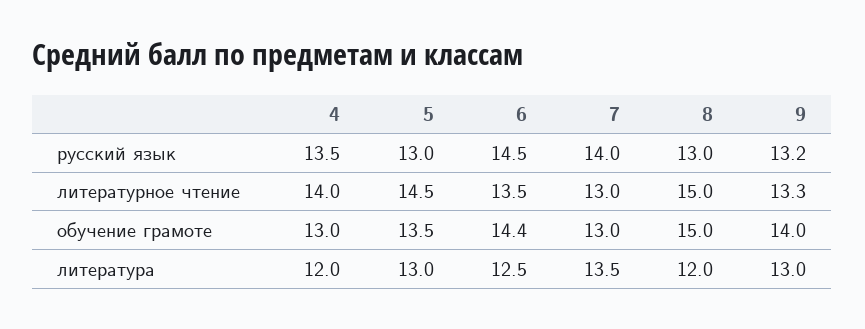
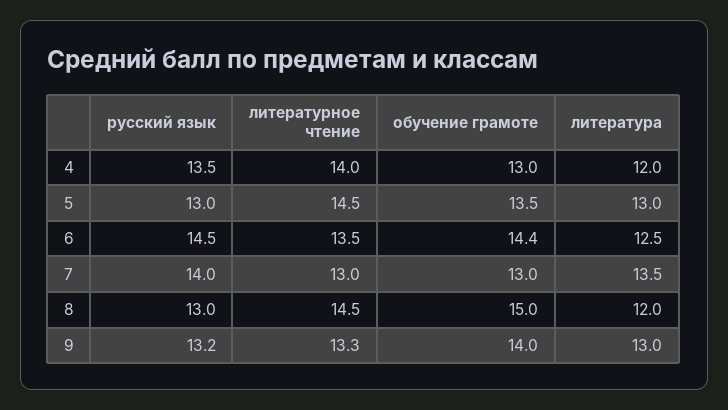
  {
    "4": {
      "русский язык": 13.5,
      "литературное чтение": 14,
      "обучение грамоте": 13,
      "литература": 12
    },
    "5": {
      "русский язык": 13,
      "литературное чтение": 14.5,
      "обучение грамоте": 13.5,
      "литература": 13
    },
    "6": {
      "русский язык": 14.5,
      "литературное чтение": 13.5,
      "обучение грамоте": 14.4,
      "литература": 12.5
    },
    "7": {
      "русский язык": 14,
      "литературное чтение": 13,
      "обучение грамоте": 13,
      "литература": 13.5
    },
    "8": {
      "русский язык": 13,
-     "литературное чтение": 15,
+     "литературное чтение": 14.5,
      "обучение грамоте": 15,
      "литература": 12
    },
    "9": {
      "русский язык": 13.2,
      "литературное чтение": 13.3,
      "обучение грамоте": 14,
      "литература": 13
    }
  }

